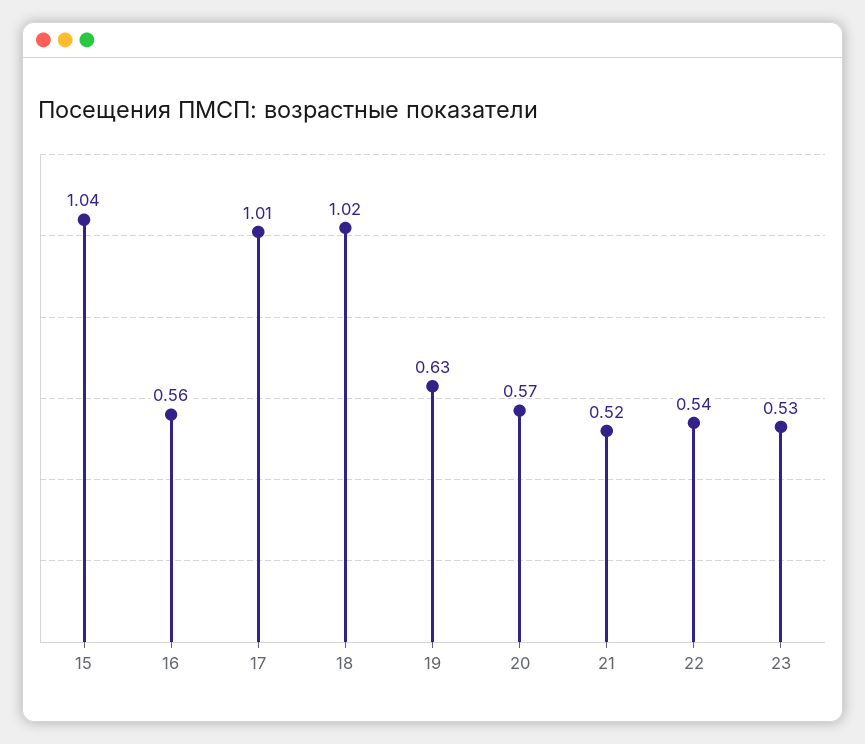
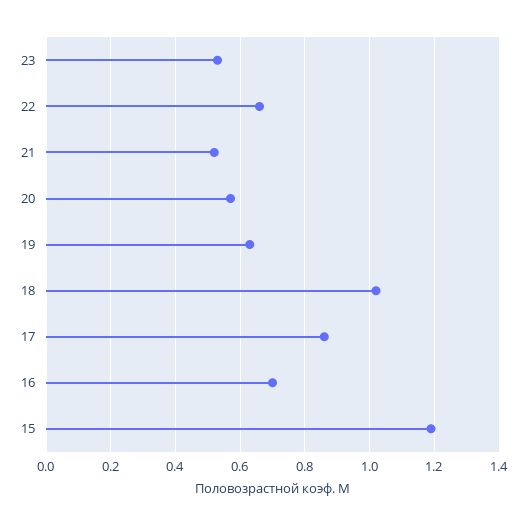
  {
-   "15": 1.04,
+   "15": 1.2,
-   "16": 0.56,
+   "16": 0.7,
-   "17": 1.01,
+   "17": 0.85,
    "18": 1.02,
    "19": 0.63,
    "20": 0.57,
    "21": 0.52,
-   "22": 0.54,
+   "22": 0.65,
    "23": 0.53
  }

